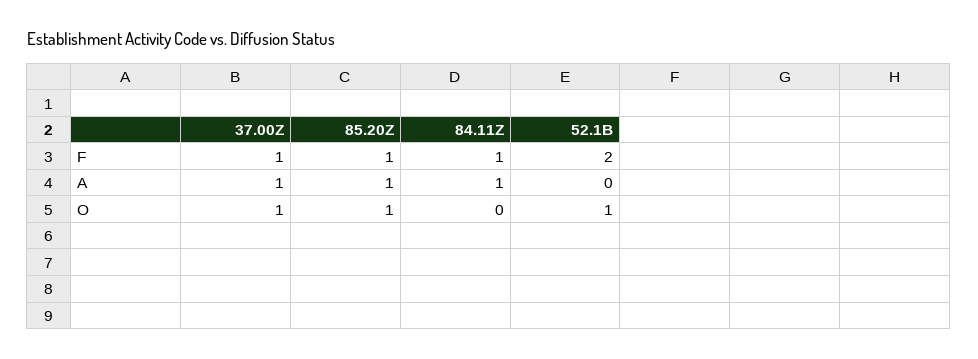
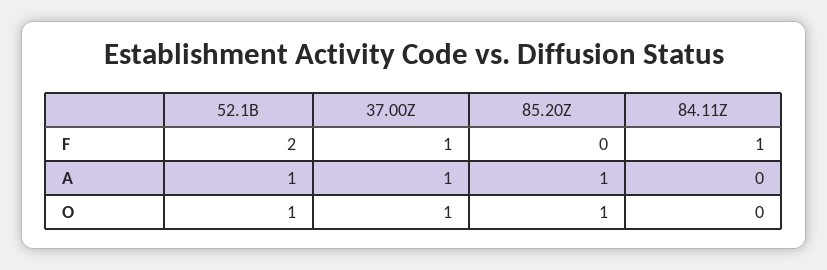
  {
    "37.00Z": {
      "F": 1,
      "A": 1,
      "O": 1
    },
    "85.20Z": {
-     "F": 1,
+     "F": 0,
      "A": 1,
      "O": 1
    },
    "84.11Z": {
      "F": 1,
-     "A": 1,
+     "A": 0,
      "O": 0
    },
    "52.1B": {
      "F": 2,
-     "A": 0,
+     "A": 1,
      "O": 1
    }
  }

